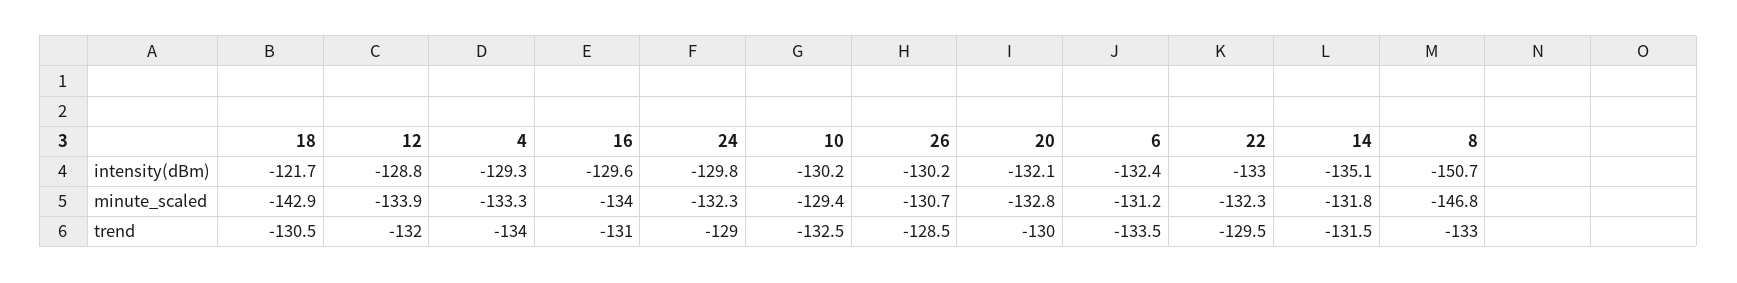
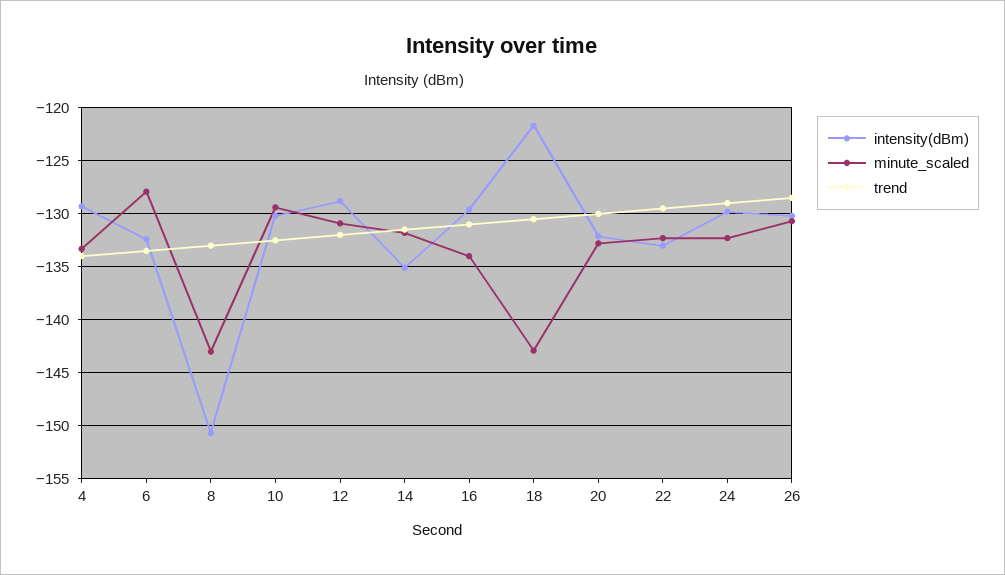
  {
    "intensity(dBm)": {
      "18": -121.7,
      "12": -128.8,
      "4": -129.3,
      "16": -129.6,
      "24": -129.8,
      "10": -130.2,
      "26": -130.2,
      "20": -132.1,
      "6": -132.4,
      "22": -133,
      "14": -135.1,
      "8": -150.7
    },
    "minute_scaled": {
      "18": -142.9,
-     "12": -133.9,
+     "12": -131,
      "4": -133.3,
      "16": -134,
      "24": -132.3,
      "10": -129.4,
      "26": -130.7,
      "20": -132.8,
-     "6": -131.2,
+     "6": -128,
      "22": -132.3,
      "14": -131.8,
-     "8": -146.8
+     "8": -143
    },
    "trend": {
      "18": -130.5,
      "12": -132,
      "4": -134,
      "16": -131,
      "24": -129,
      "10": -132.5,
      "26": -128.5,
      "20": -130,
      "6": -133.5,
      "22": -129.5,
      "14": -131.5,
      "8": -133
    }
  }

